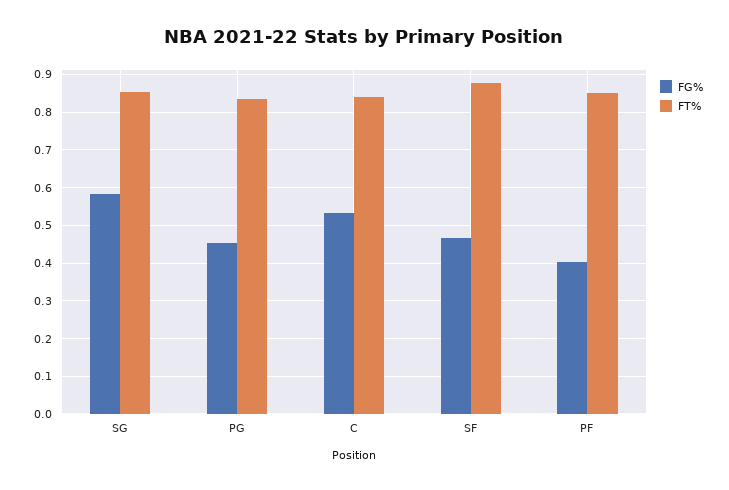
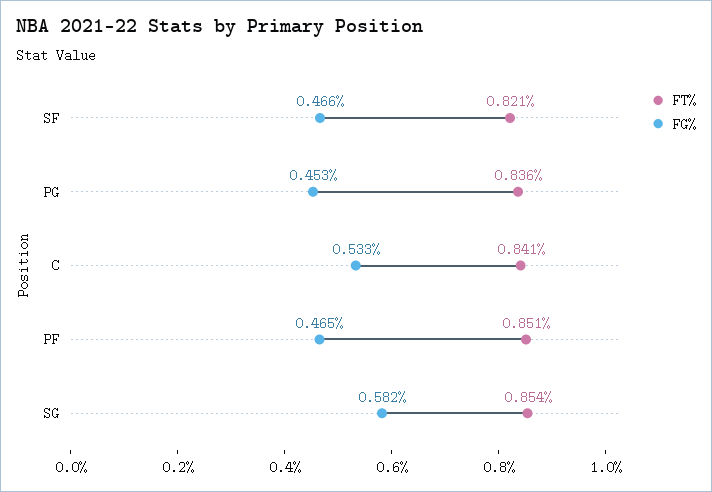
  {
    "FG%": {
      "SG": 0.582,
      "PG": 0.453,
      "C": 0.533,
      "SF": 0.466,
-     "PF": 0.4
+     "PF": 0.465
    },
    "FT%": {
      "SG": 0.854,
      "PG": 0.836,
      "C": 0.841,
-     "SF": 0.88,
+     "SF": 0.821,
      "PF": 0.851
    }
  }

